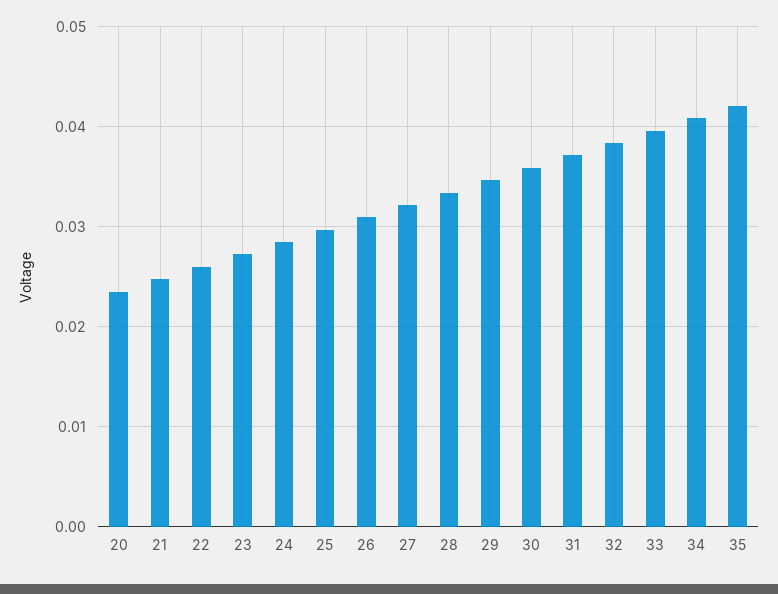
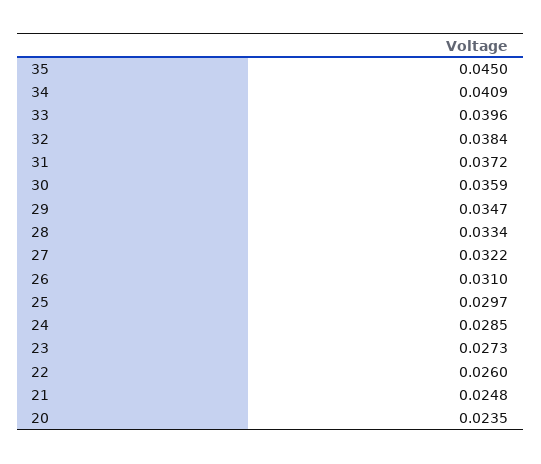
  {
    "20": 0.0235,
    "21": 0.0248,
    "22": 0.026,
    "23": 0.0273,
    "24": 0.0285,
    "25": 0.0297,
    "26": 0.031,
    "27": 0.0322,
    "28": 0.0334,
    "29": 0.0347,
    "30": 0.0359,
    "31": 0.0372,
    "32": 0.0384,
    "33": 0.0396,
    "34": 0.0409,
-   "35": 0.042
+   "35": 0.045
  }

